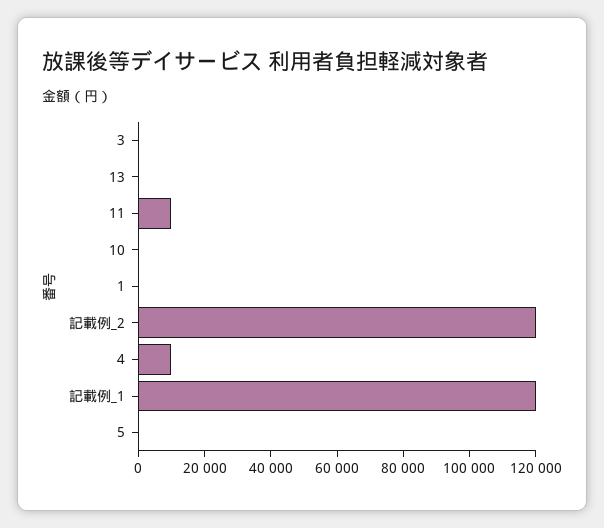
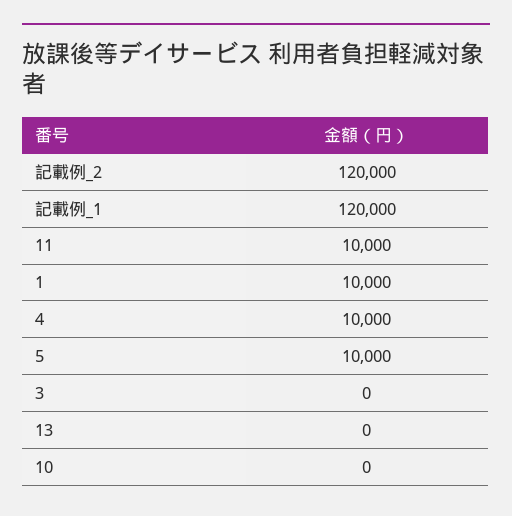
  {
    "3": 0,
    "13": 0,
    "11": 10000,
    "10": 0,
-   "1": 0,
+   "1": 10000,
    "記載例_2": 120000,
    "4": 10000,
    "記載例_1": 120000,
-   "5": 0
+   "5": 10000
  }

